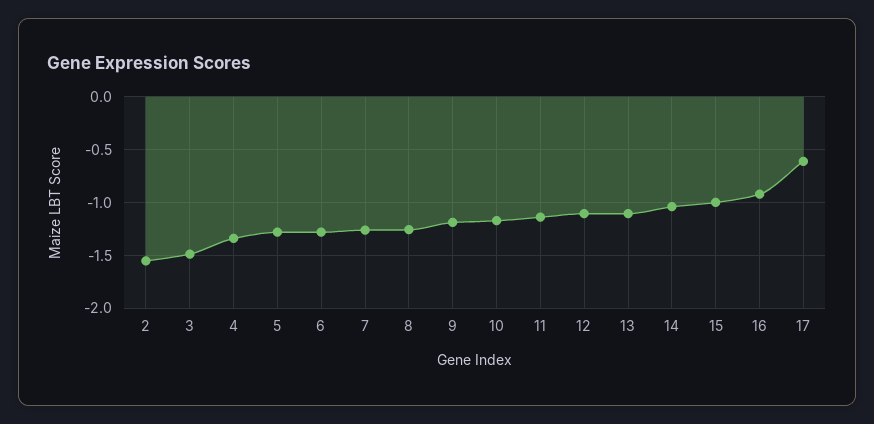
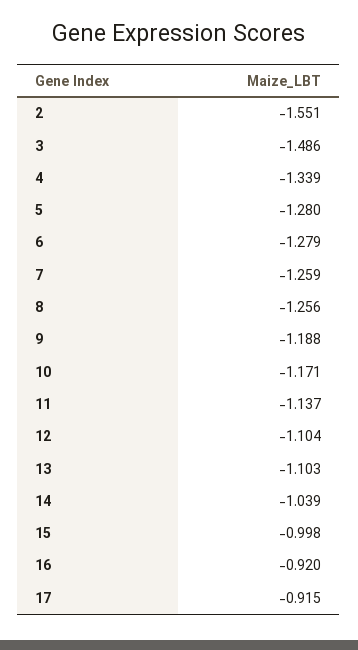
  {
    "2": -1.551,
    "3": -1.486,
    "4": -1.339,
    "5": -1.28,
    "6": -1.279,
    "7": -1.259,
    "8": -1.256,
    "9": -1.188,
    "10": -1.171,
    "11": -1.137,
    "12": -1.104,
    "13": -1.103,
    "14": -1.039,
    "15": -0.998,
    "16": -0.92,
-   "17": -0.6
+   "17": -0.915
  }

